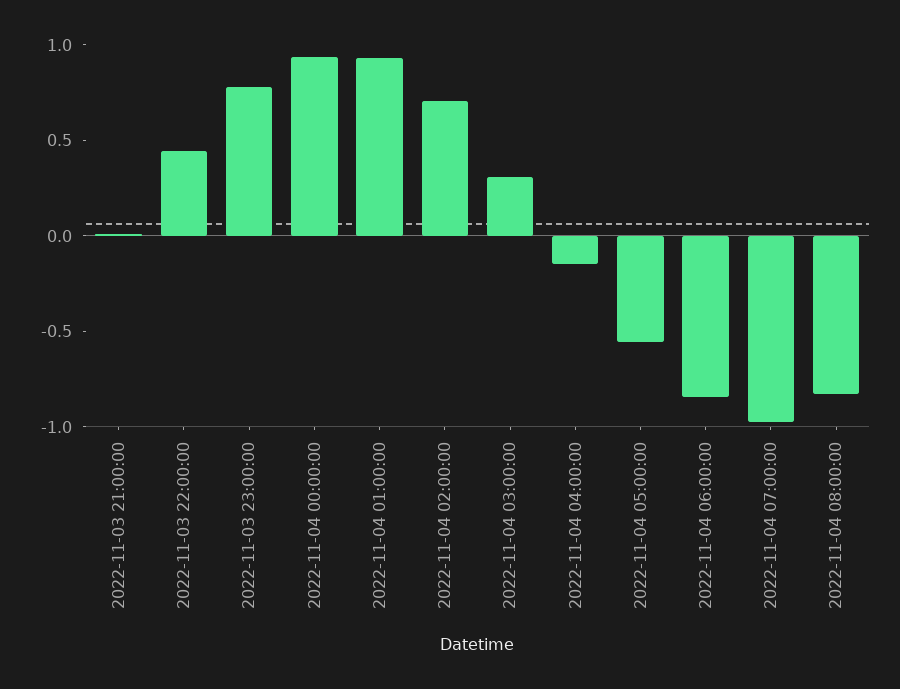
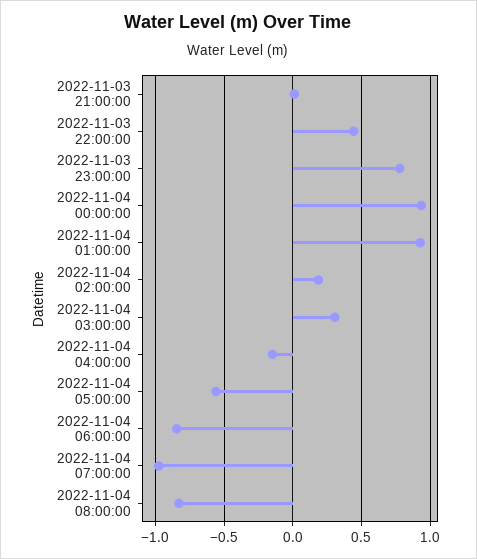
  {
    "2022-11-03 21:00:00": 0,
    "2022-11-03 22:00:00": 0.45,
    "2022-11-03 23:00:00": 0.8,
    "2022-11-04 00:00:00": 0.95,
    "2022-11-04 01:00:00": 0.95,
-   "2022-11-04 02:00:00": 0.7,
+   "2022-11-04 02:00:00": 0.2,
    "2022-11-04 03:00:00": 0.3,
    "2022-11-04 04:00:00": -0.15,
    "2022-11-04 05:00:00": -0.55,
    "2022-11-04 06:00:00": -0.85,
    "2022-11-04 07:00:00": -1,
    "2022-11-04 08:00:00": -0.85
  }

